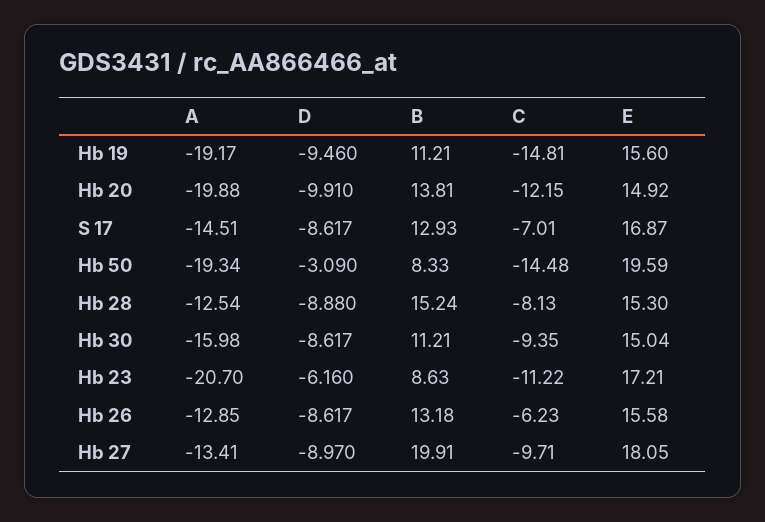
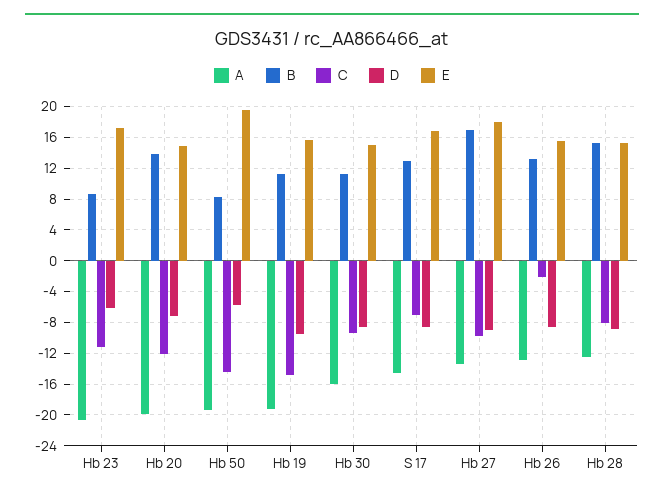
  {
    "A": {
      "Hb 19": -19.17,
      "Hb 20": -19.88,
      "S 17": -14.51,
      "Hb 50": -19.34,
      "Hb 28": -12.54,
      "Hb 30": -15.98,
      "Hb 23": -20.7,
      "Hb 26": -12.85,
      "Hb 27": -13.41
    },
    "D": {
      "Hb 19": -9.46,
-     "Hb 20": -9.91,
+     "Hb 20": -7,
      "S 17": -8.617,
-     "Hb 50": -3.09,
+     "Hb 50": -6,
      "Hb 28": -8.88,
      "Hb 30": -8.617,
      "Hb 23": -6.16,
      "Hb 26": -8.617,
      "Hb 27": -8.97
    },
    "B": {
      "Hb 19": 11.21,
      "Hb 20": 13.81,
      "S 17": 12.93,
      "Hb 50": 8.33,
      "Hb 28": 15.24,
      "Hb 30": 11.21,
      "Hb 23": 8.63,
      "Hb 26": 13.18,
-     "Hb 27": 19.91
+     "Hb 27": 17
    },
    "C": {
      "Hb 19": -14.81,
      "Hb 20": -12.15,
      "S 17": -7.01,
      "Hb 50": -14.48,
      "Hb 28": -8.13,
      "Hb 30": -9.35,
      "Hb 23": -11.22,
-     "Hb 26": -6.23,
+     "Hb 26": -2,
      "Hb 27": -9.71
    },
    "E": {
      "Hb 19": 15.6,
      "Hb 20": 14.92,
      "S 17": 16.87,
      "Hb 50": 19.59,
      "Hb 28": 15.3,
      "Hb 30": 15.04,
      "Hb 23": 17.21,
      "Hb 26": 15.58,
      "Hb 27": 18.05
    }
  }

